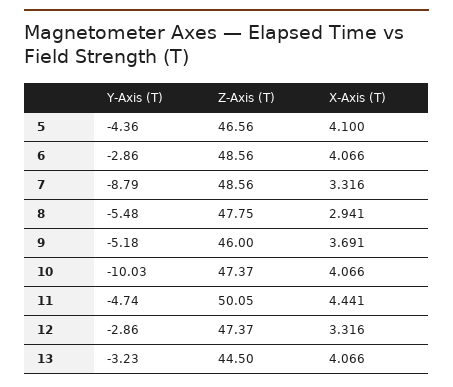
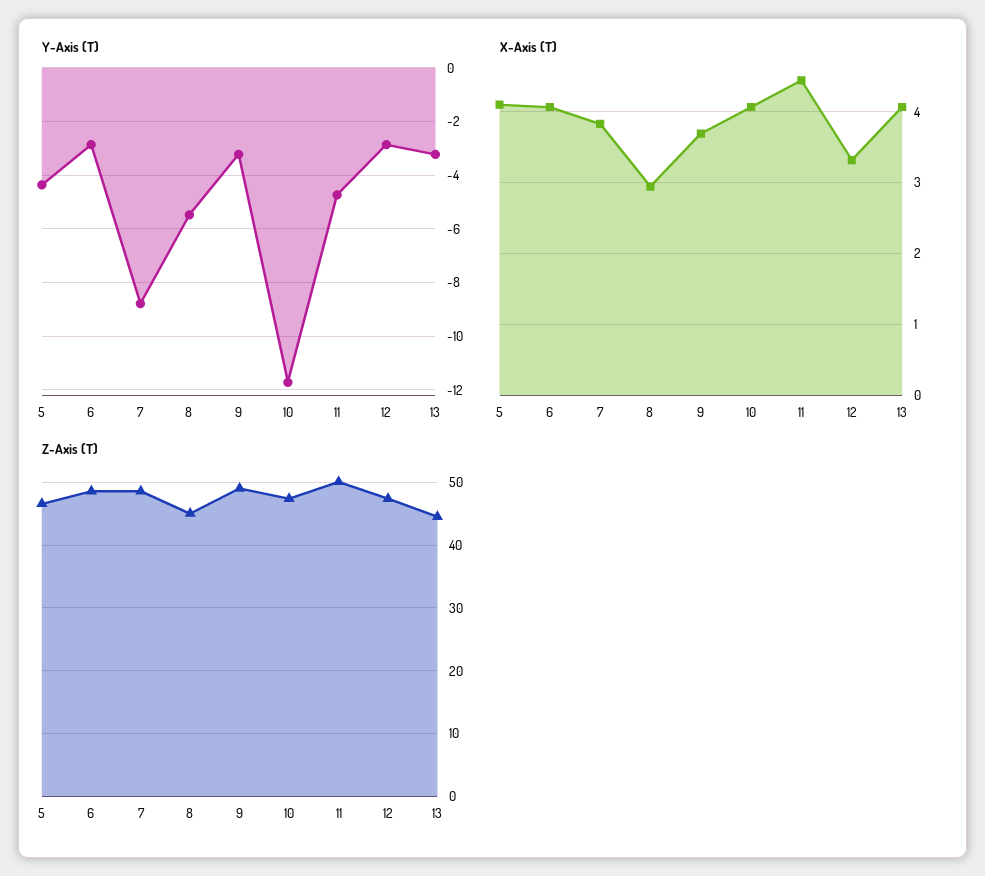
  {
    "Y-Axis (T)": {
      "5": -4.36,
      "6": -2.86,
      "7": -8.79,
      "8": -5.48,
-     "9": -5.18,
+     "9": -3.25,
-     "10": -10.03,
+     "10": -11.75,
      "11": -4.74,
      "12": -2.86,
      "13": -3.23
    },
    "Z-Axis (T)": {
      "5": 46.56,
      "6": 48.56,
      "7": 48.56,
-     "8": 47.75,
+     "8": 45,
-     "9": 46,
+     "9": 49,
      "10": 47.37,
      "11": 50.05,
      "12": 47.37,
      "13": 44.5
    },
    "X-Axis (T)": {
      "5": 4.1,
      "6": 4.066,
-     "7": 3.316,
+     "7": 3.8,
      "8": 2.941,
      "9": 3.691,
      "10": 4.066,
      "11": 4.441,
      "12": 3.316,
      "13": 4.066
    }
  }

